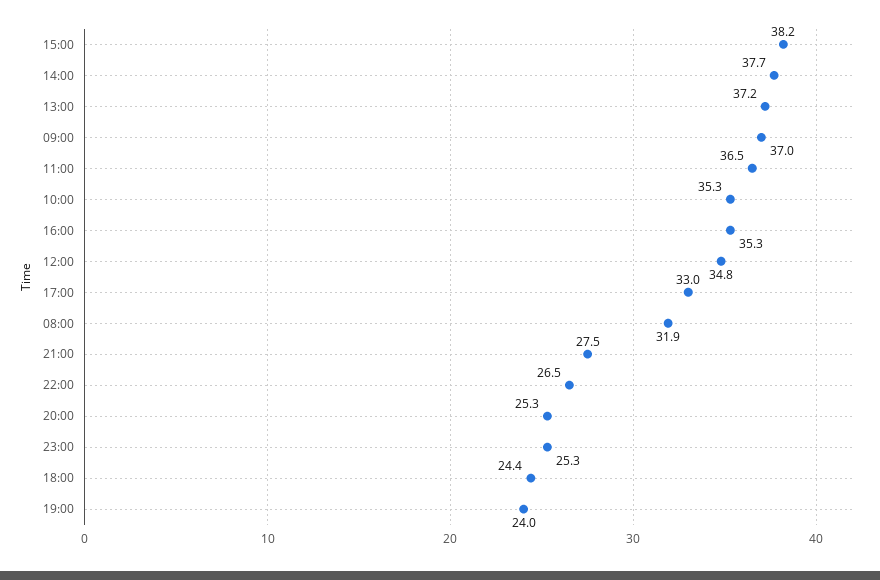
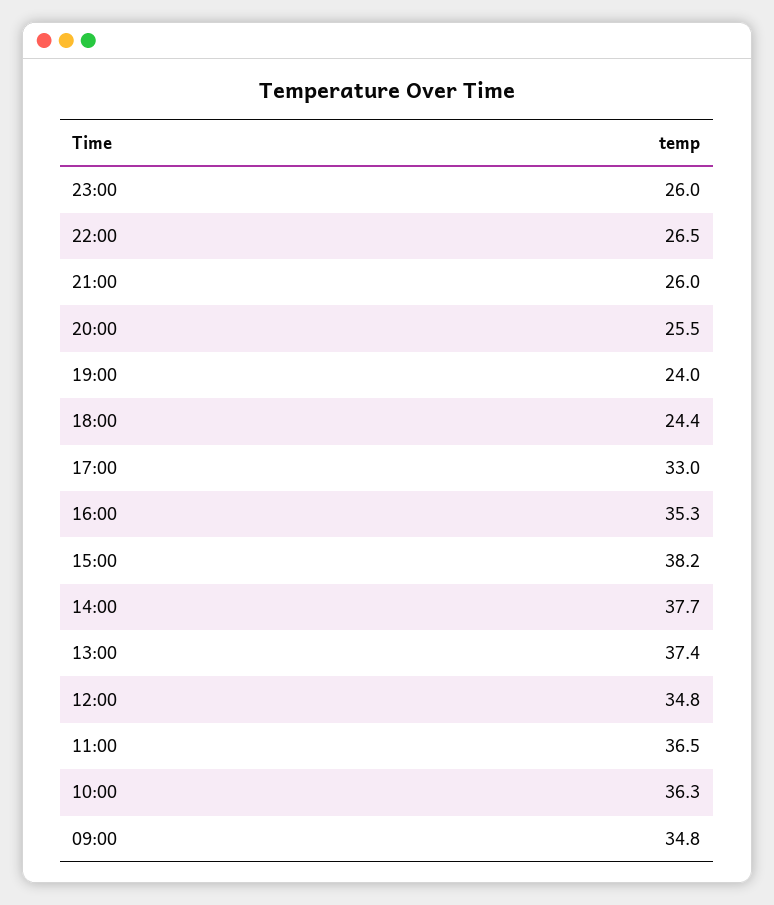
  {
    "15:00": 38.2,
    "14:00": 37.7,
-   "13:00": 37.2,
+   "13:00": 37.4,
-   "09:00": 37,
+   "09:00": 34.8,
    "11:00": 36.5,
-   "10:00": 35.3,
+   "10:00": 36.3,
    "16:00": 35.3,
    "12:00": 34.8,
    "17:00": 33,
-   "08:00": 31.9,
-   "21:00": 27.5,
+   "21:00": 26,
    "22:00": 26.5,
-   "20:00": 25.3,
+   "20:00": 25.5,
-   "23:00": 25.3,
+   "23:00": 26,
    "18:00": 24.4,
    "19:00": 24
  }

